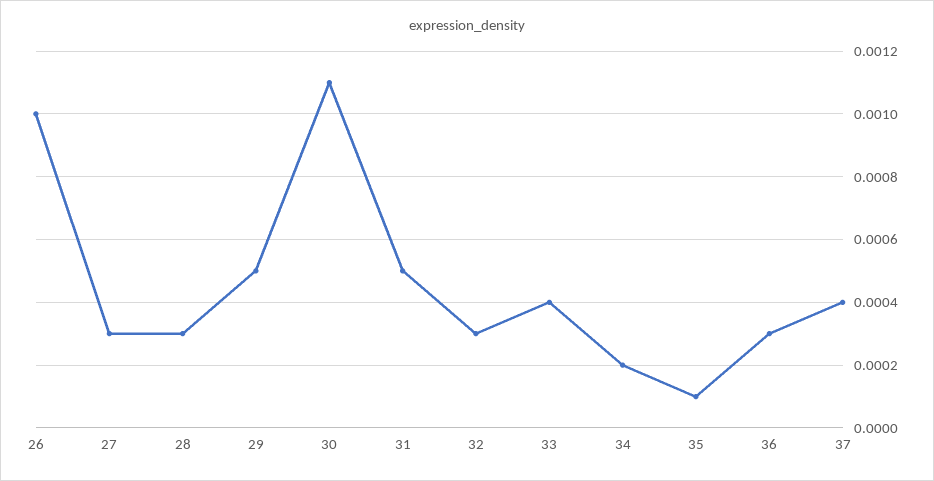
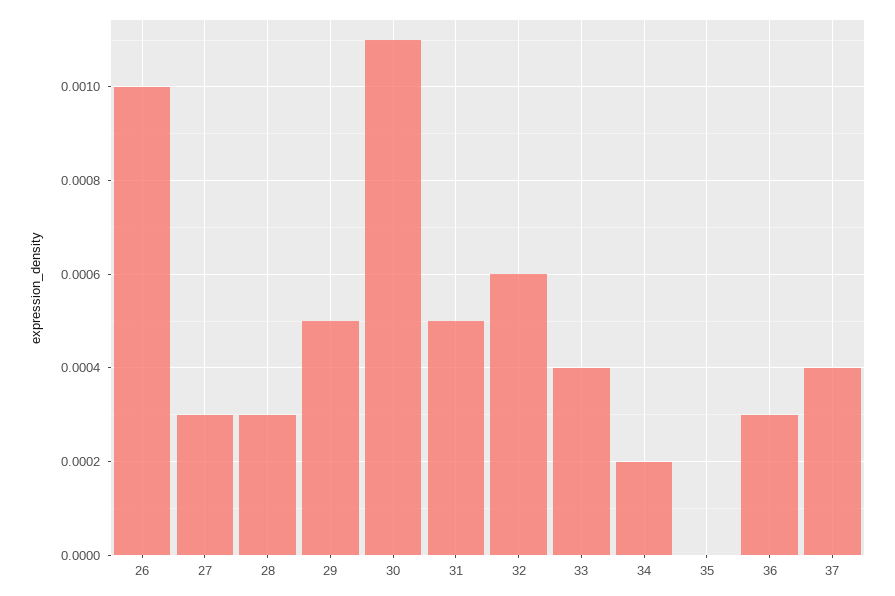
  {
    "26": 0.001,
    "27": 0.0003,
    "28": 0.0003,
    "29": 0.0005,
    "30": 0.0011,
    "31": 0.0005,
-   "32": 0.0003,
+   "32": 0.0006,
    "33": 0.0004,
    "34": 0.0002,
-   "35": 0.0001,
+   "35": 0,
    "36": 0.0003,
    "37": 0.0004
  }

